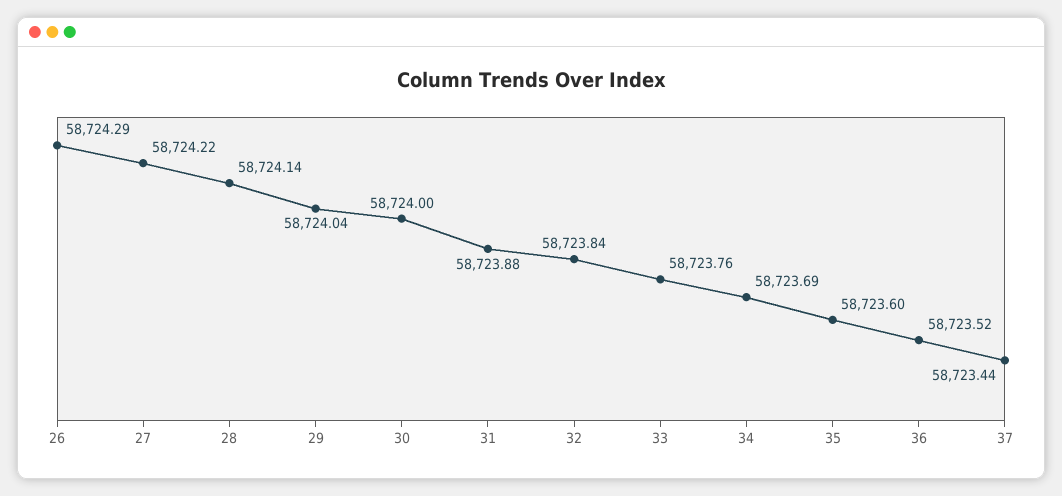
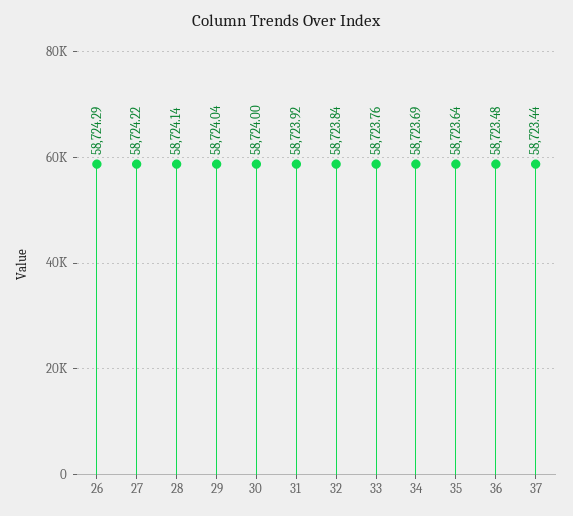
  {
    "26": 58724.29,
    "27": 58724.22,
    "28": 58724.14,
    "29": 58724.04,
    "30": 58724,
-   "31": 58723.88,
+   "31": 58723.92,
    "32": 58723.84,
    "33": 58723.76,
    "34": 58723.69,
-   "35": 58723.6,
+   "35": 58723.64,
-   "36": 58723.52,
+   "36": 58723.48,
    "37": 58723.44
  }

